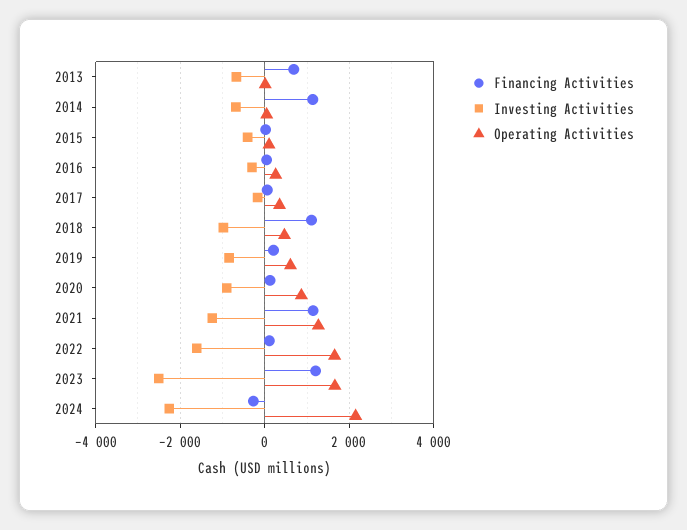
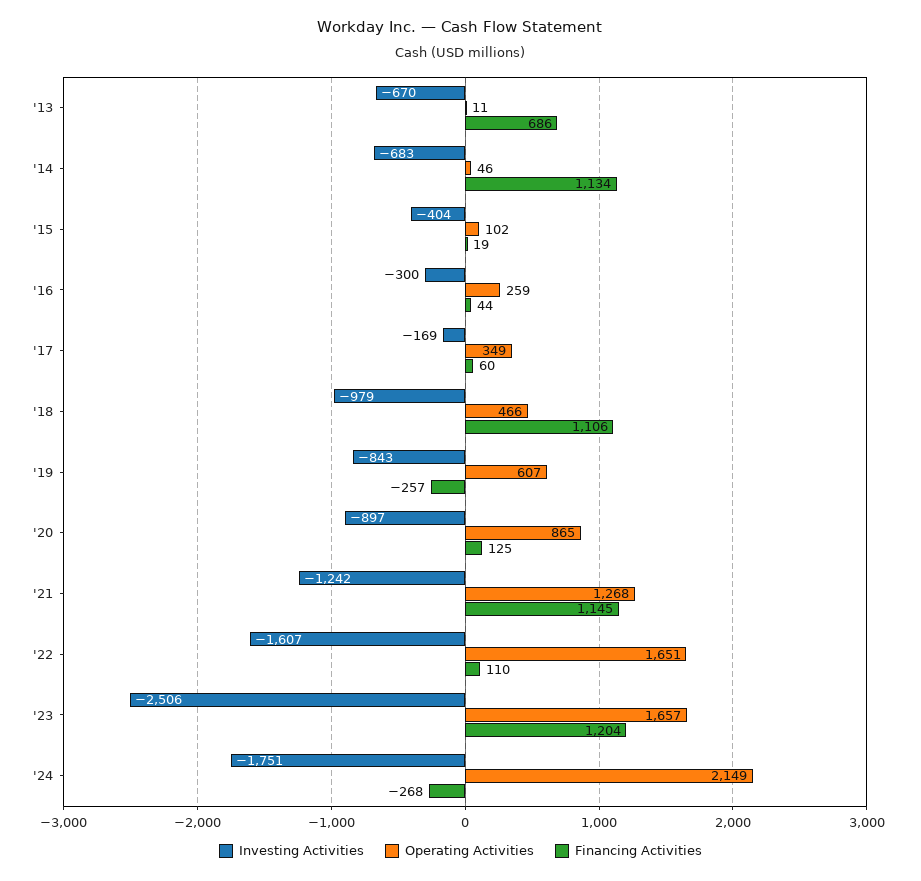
  {
    "Financing Activities": {
      "2013": 686,
      "2014": 1134,
      "2015": 19,
      "2016": 44,
      "2017": 60,
      "2018": 1106,
-     "2019": 200,
+     "2019": -257,
      "2020": 125,
      "2021": 1145,
      "2022": 110,
      "2023": 1204,
      "2024": -268
    },
    "Investing Activities": {
      "2013": -670,
      "2014": -683,
      "2015": -404,
      "2016": -300,
      "2017": -169,
      "2018": -979,
      "2019": -843,
      "2020": -897,
      "2021": -1242,
      "2022": -1607,
      "2023": -2506,
-     "2024": -2200
+     "2024": -1751
    },
    "Operating Activities": {
      "2013": 11,
      "2014": 46,
      "2015": 102,
      "2016": 259,
      "2017": 349,
      "2018": 466,
      "2019": 607,
      "2020": 865,
      "2021": 1268,
      "2022": 1651,
      "2023": 1657,
      "2024": 2149
    }
  }

